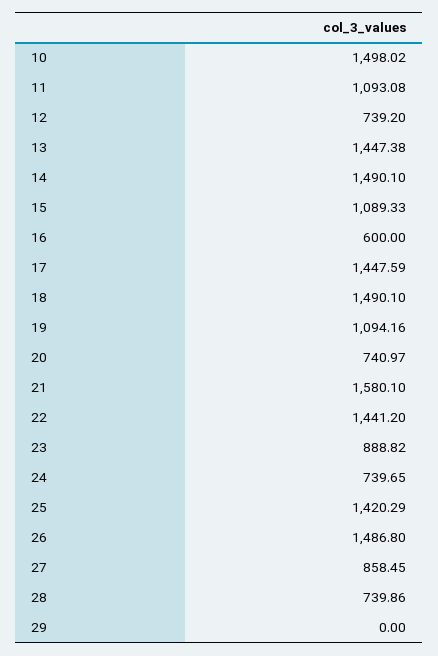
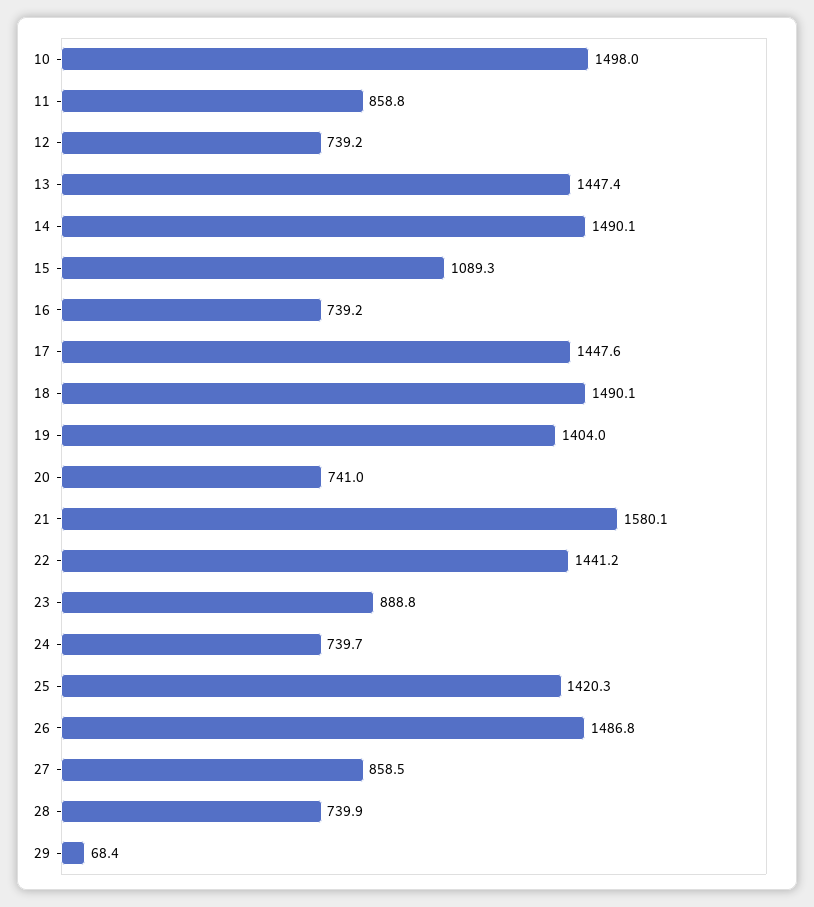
  {
    "10": 1498.02,
-   "11": 1093.08,
+   "11": 858.8,
    "12": 739.2,
    "13": 1447.38,
    "14": 1490.1,
    "15": 1089.33,
-   "16": 600,
+   "16": 739.2,
    "17": 1447.59,
    "18": 1490.1,
-   "19": 1094.16,
+   "19": 1404,
    "20": 740.97,
    "21": 1580.1,
    "22": 1441.2,
    "23": 888.82,
    "24": 739.65,
    "25": 1420.29,
    "26": 1486.8,
    "27": 858.45,
    "28": 739.86,
-   "29": 0
+   "29": 68.4
  }

